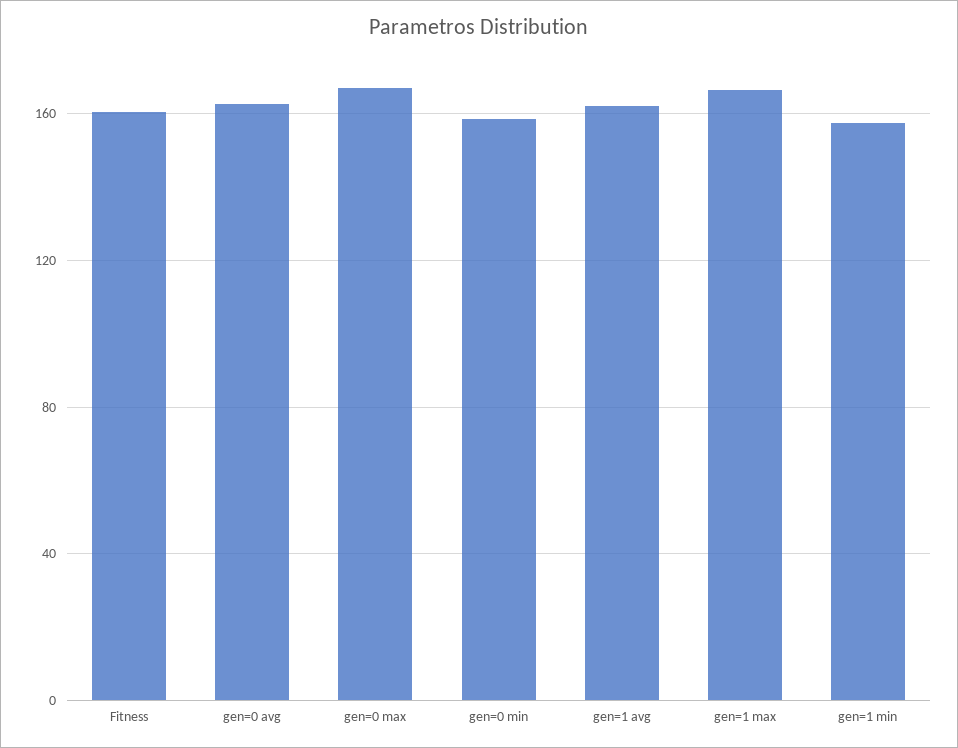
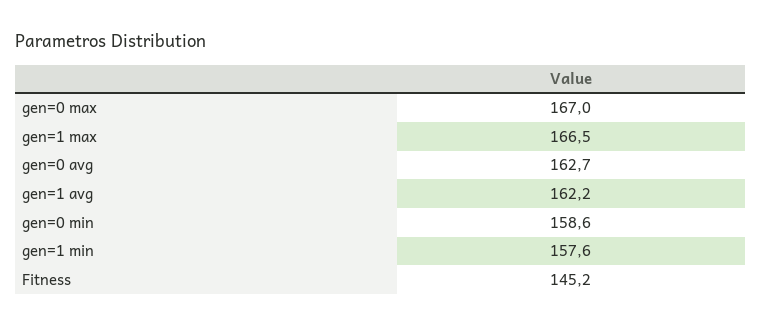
  {
-   "Fitness": 160,
+   "Fitness": 145.2,
    "gen=0 avg": 162.7,
    "gen=0 max": 167,
    "gen=0 min": 158.6,
    "gen=1 avg": 162.2,
    "gen=1 max": 166.5,
    "gen=1 min": 157.6
  }

